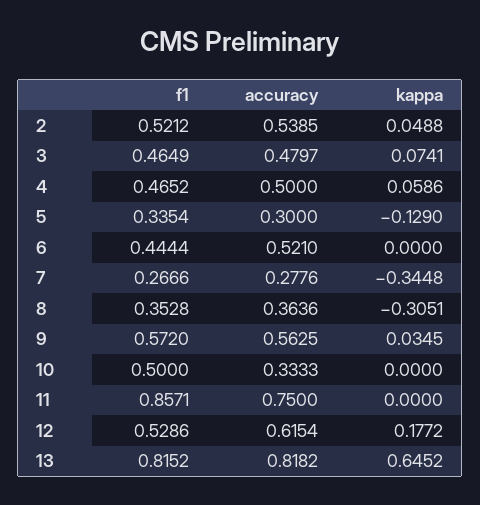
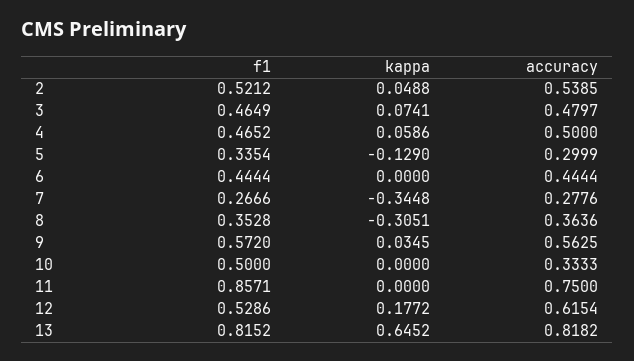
  {
    "f1": {
      "2": 0.5212,
      "3": 0.4649,
      "4": 0.4652,
      "5": 0.3354,
      "6": 0.4444,
      "7": 0.2666,
      "8": 0.3528,
      "9": 0.572,
      "10": 0.5,
      "11": 0.8571,
      "12": 0.5286,
      "13": 0.8152
    },
    "accuracy": {
      "2": 0.5385,
      "3": 0.4797,
      "4": 0.5,
-     "5": 0.3,
+     "5": 0.2999,
-     "6": 0.521,
+     "6": 0.4444,
      "7": 0.2776,
      "8": 0.3636,
      "9": 0.5625,
      "10": 0.3333,
      "11": 0.75,
      "12": 0.6154,
      "13": 0.8182
    },
    "kappa": {
      "2": 0.0488,
      "3": 0.0741,
      "4": 0.0586,
      "5": -0.129,
      "6": 0,
      "7": -0.3448,
      "8": -0.3051,
      "9": 0.0345,
      "10": 0,
      "11": 0,
      "12": 0.1772,
      "13": 0.6452
    }
  }

